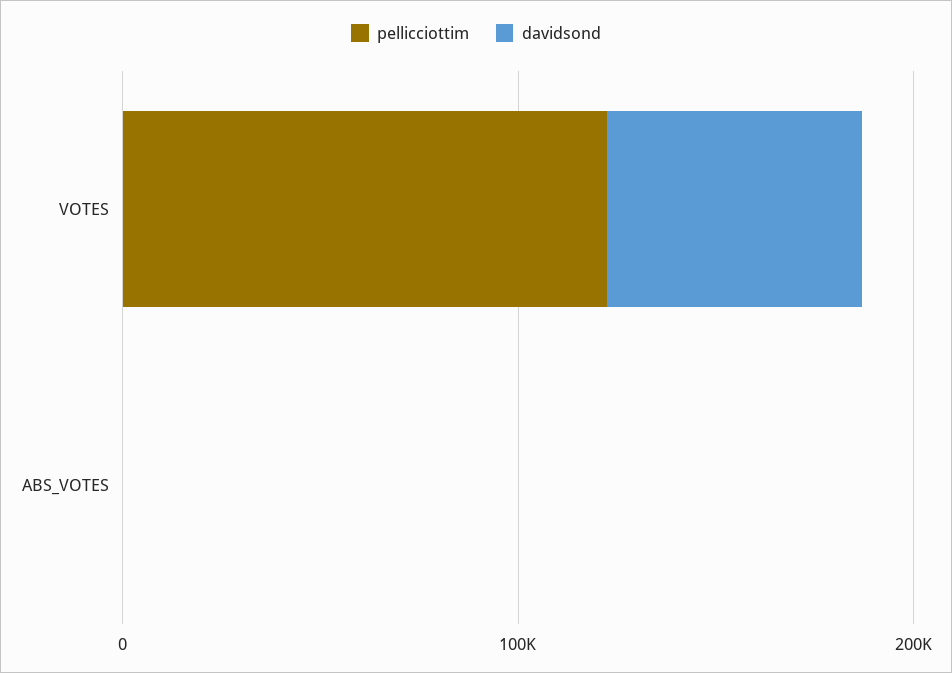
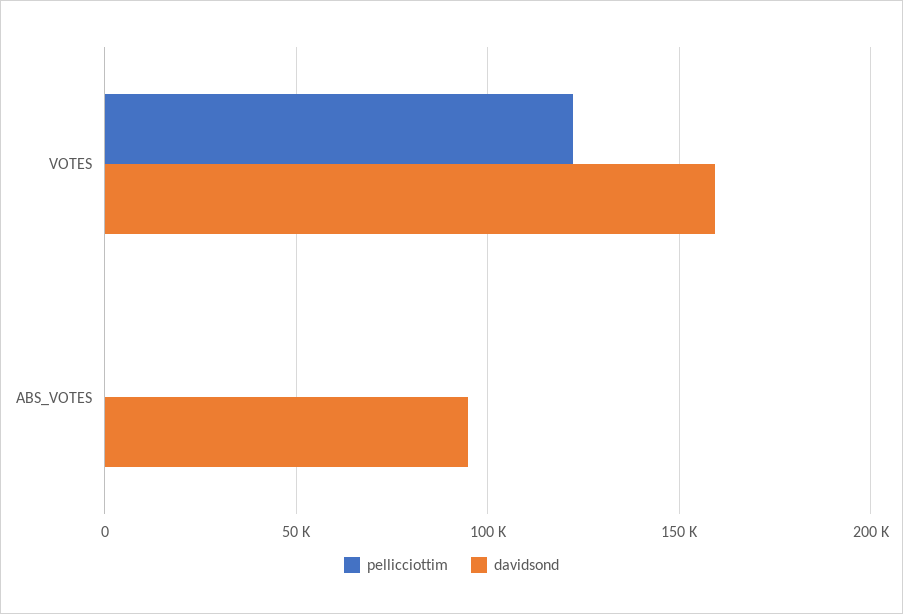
  {
    "pellicciottim": {
      "VOTES": 120000,
      "ABS_VOTES": 0
    },
    "davidsond": {
-     "VOTES": 60000,
+     "VOTES": 160000,
-     "ABS_VOTES": 0
+     "ABS_VOTES": 95000
    }
  }

